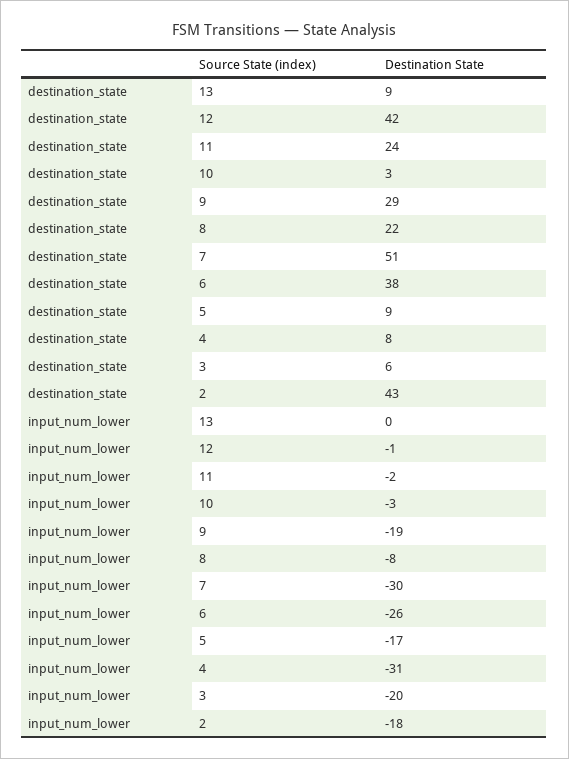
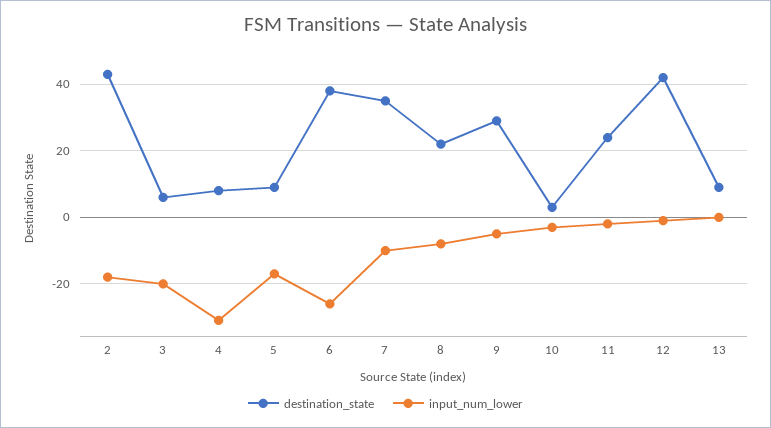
  {
    "destination_state": {
      "13": 9,
      "12": 42,
      "11": 24,
      "10": 3,
      "9": 29,
      "8": 22,
-     "7": 51,
+     "7": 35,
      "6": 38,
      "5": 9,
      "4": 8,
      "3": 6,
      "2": 43
    },
    "input_num_lower": {
      "13": 0,
      "12": -1,
      "11": -2,
      "10": -3,
-     "9": -19,
+     "9": -5,
      "8": -8,
-     "7": -30,
+     "7": -10,
      "6": -26,
      "5": -17,
      "4": -31,
      "3": -20,
      "2": -18
    }
  }

